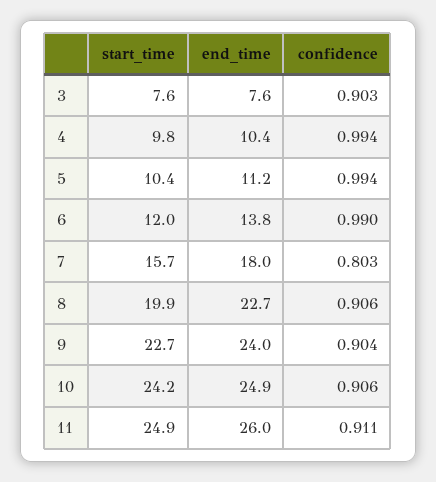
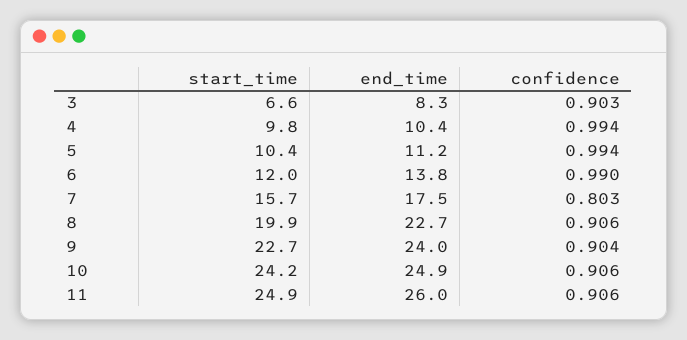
  {
    "start_time": {
-     "3": 7.6,
+     "3": 6.6,
      "4": 9.8,
      "5": 10.4,
      "6": 12,
      "7": 15.7,
      "8": 19.9,
      "9": 22.7,
      "10": 24.2,
      "11": 24.9
    },
    "end_time": {
-     "3": 7.6,
+     "3": 8.3,
      "4": 10.4,
      "5": 11.2,
      "6": 13.8,
-     "7": 18,
+     "7": 17.5,
      "8": 22.7,
      "9": 24,
      "10": 24.9,
      "11": 26
    },
    "confidence": {
      "3": 0.903,
      "4": 0.994,
      "5": 0.994,
      "6": 0.99,
      "7": 0.803,
      "8": 0.906,
      "9": 0.904,
      "10": 0.906,
-     "11": 0.911
+     "11": 0.906
    }
  }

